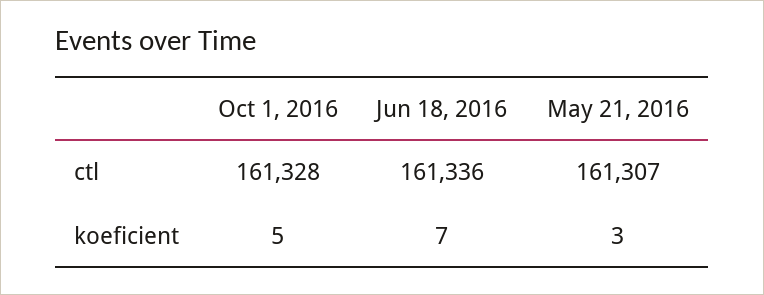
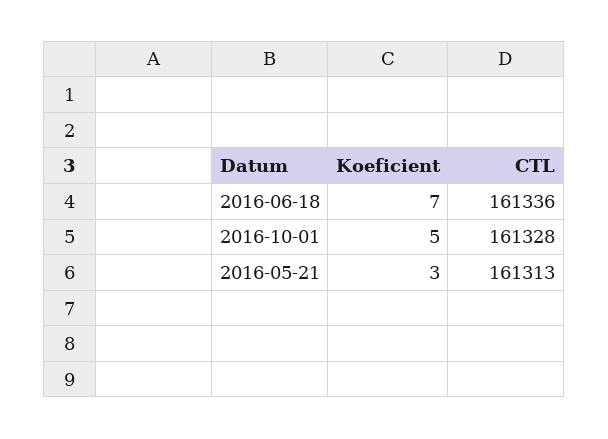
  {
    "Oct 1, 2016": {
      "ctl": 161328,
      "koeficient": 5
    },
    "Jun 18, 2016": {
      "ctl": 161336,
      "koeficient": 7
    },
    "May 21, 2016": {
-     "ctl": 161307,
+     "ctl": 161313,
      "koeficient": 3
    }
  }

